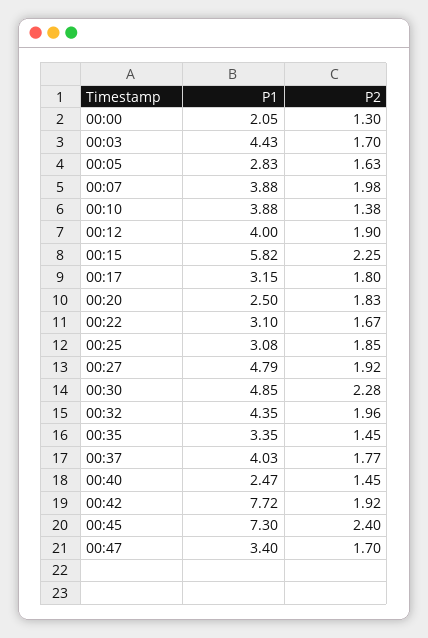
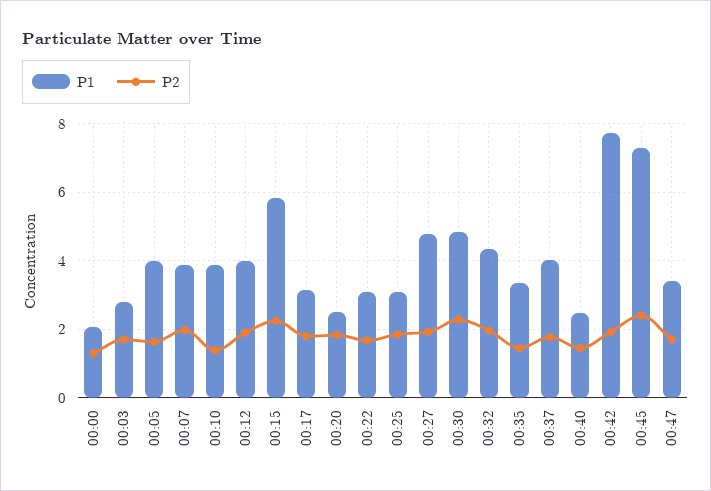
  {
    "P1": {
      "00:00": 2.05,
-     "00:03": 4.43,
+     "00:03": 2.8,
-     "00:05": 2.83,
+     "00:05": 4,
      "00:07": 3.88,
      "00:10": 3.88,
      "00:12": 4,
      "00:15": 5.82,
      "00:17": 3.15,
      "00:20": 2.5,
      "00:22": 3.1,
      "00:25": 3.08,
      "00:27": 4.79,
      "00:30": 4.85,
      "00:32": 4.35,
      "00:35": 3.35,
      "00:37": 4.03,
      "00:40": 2.47,
      "00:42": 7.72,
      "00:45": 7.3,
      "00:47": 3.4
    },
    "P2": {
      "00:00": 1.3,
      "00:03": 1.7,
      "00:05": 1.63,
      "00:07": 1.98,
      "00:10": 1.38,
      "00:12": 1.9,
      "00:15": 2.25,
      "00:17": 1.8,
      "00:20": 1.83,
      "00:22": 1.67,
      "00:25": 1.85,
      "00:27": 1.92,
      "00:30": 2.28,
      "00:32": 1.96,
      "00:35": 1.45,
      "00:37": 1.77,
      "00:40": 1.45,
      "00:42": 1.92,
      "00:45": 2.4,
      "00:47": 1.7
    }
  }

